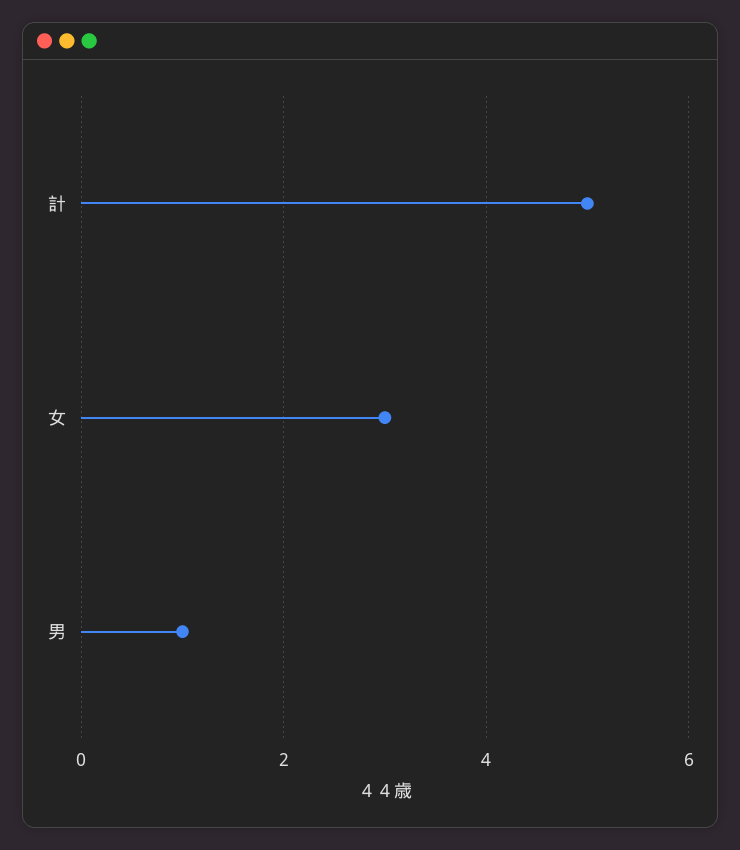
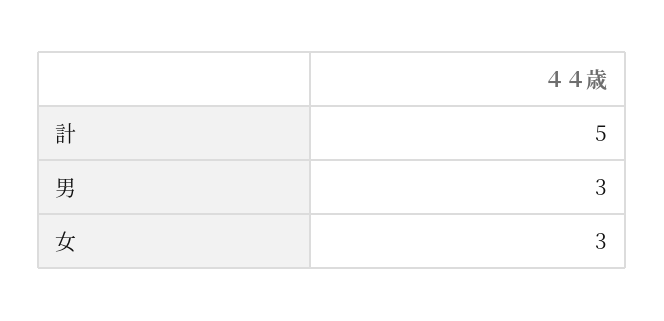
  {
    "計": 5,
    "女": 3,
-   "男": 1
+   "男": 3
  }

